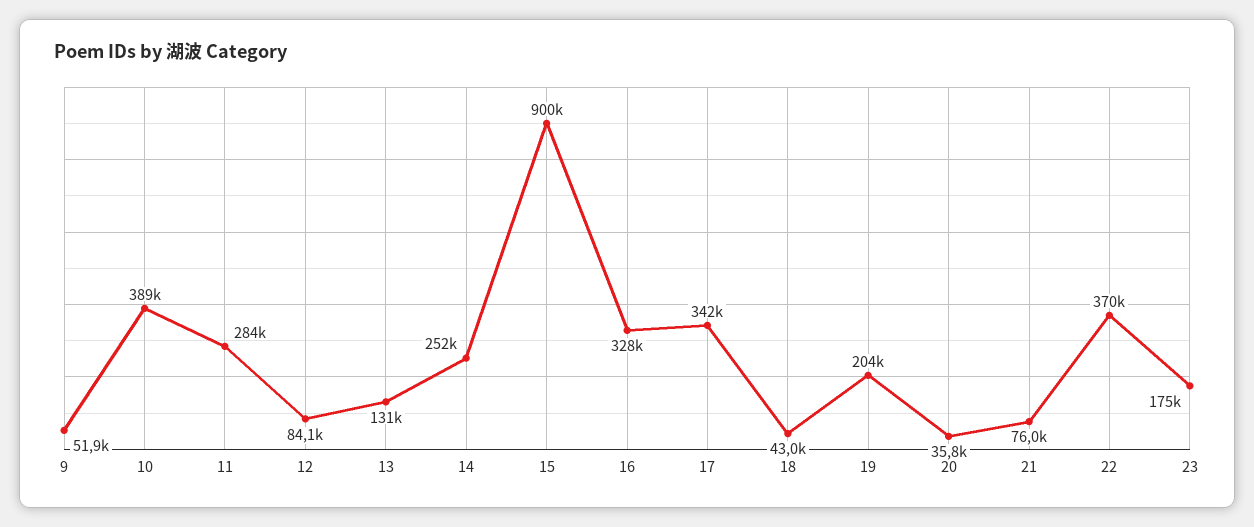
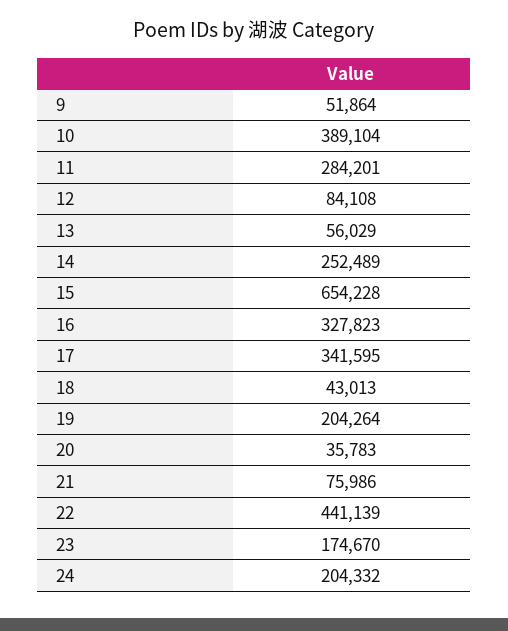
  {
    "9": 51864,
    "10": 389104,
    "11": 284201,
    "12": 84108,
-   "13": 131000,
+   "13": 56029,
    "14": 252489,
-   "15": 900000,
+   "15": 654228,
    "16": 327823,
    "17": 341595,
    "18": 43013,
    "19": 204264,
    "20": 35783,
    "21": 75986,
-   "22": 370000,
+   "22": 441139,
-   "23": 174670
+   "23": 174670,
+   "24": 204332
  }

